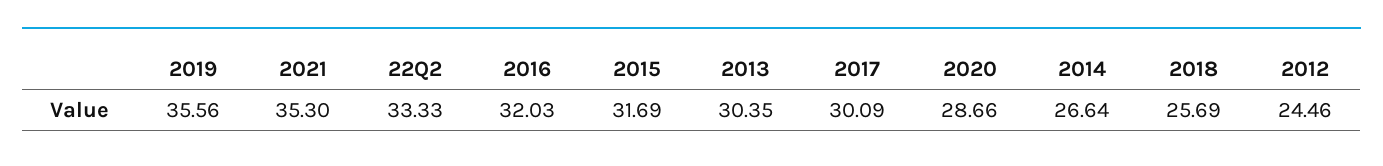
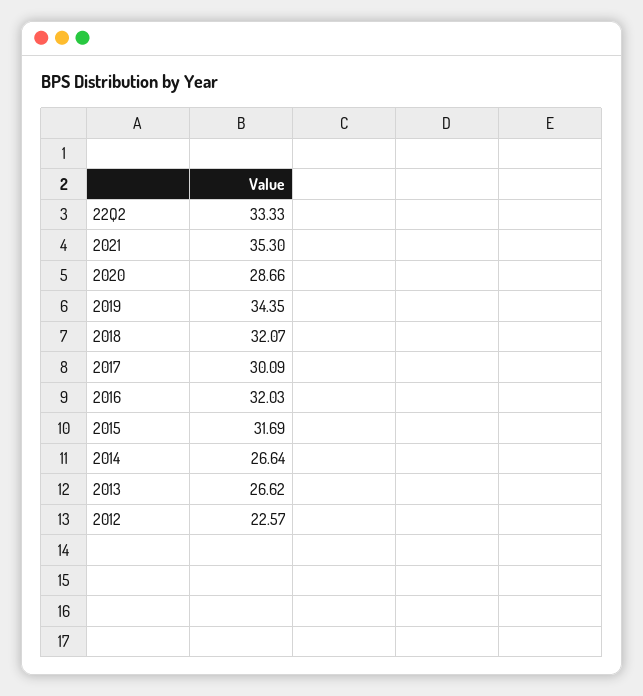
  {
-   "2019": 35.56,
+   "2019": 34.35,
    "2021": 35.3,
    "22Q2": 33.33,
    "2016": 32.03,
    "2015": 31.69,
-   "2013": 30.35,
+   "2013": 26.62,
    "2017": 30.09,
    "2020": 28.66,
    "2014": 26.64,
-   "2018": 25.69,
+   "2018": 32.07,
-   "2012": 24.46
+   "2012": 22.57
  }

